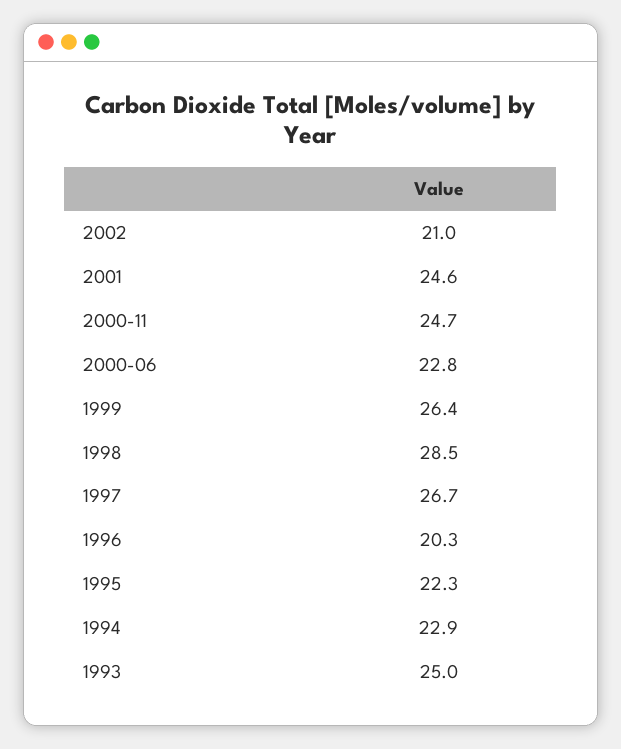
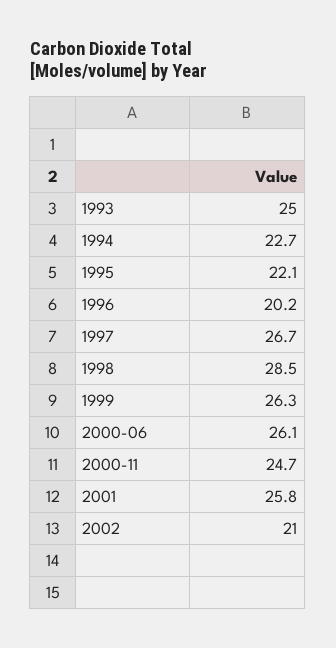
  {
    "2002": 21,
-   "2001": 24.6,
+   "2001": 25.8,
    "2000-11": 24.7,
-   "2000-06": 22.8,
+   "2000-06": 26.1,
-   "1999": 26.4,
+   "1999": 26.3,
    "1998": 28.5,
    "1997": 26.7,
-   "1996": 20.3,
+   "1996": 20.2,
-   "1995": 22.3,
+   "1995": 22.1,
-   "1994": 22.9,
+   "1994": 22.7,
    "1993": 25
  }

